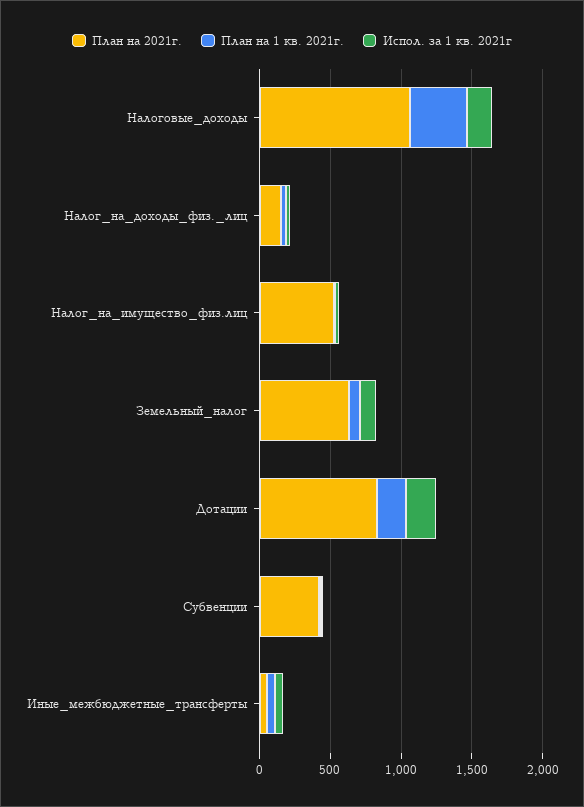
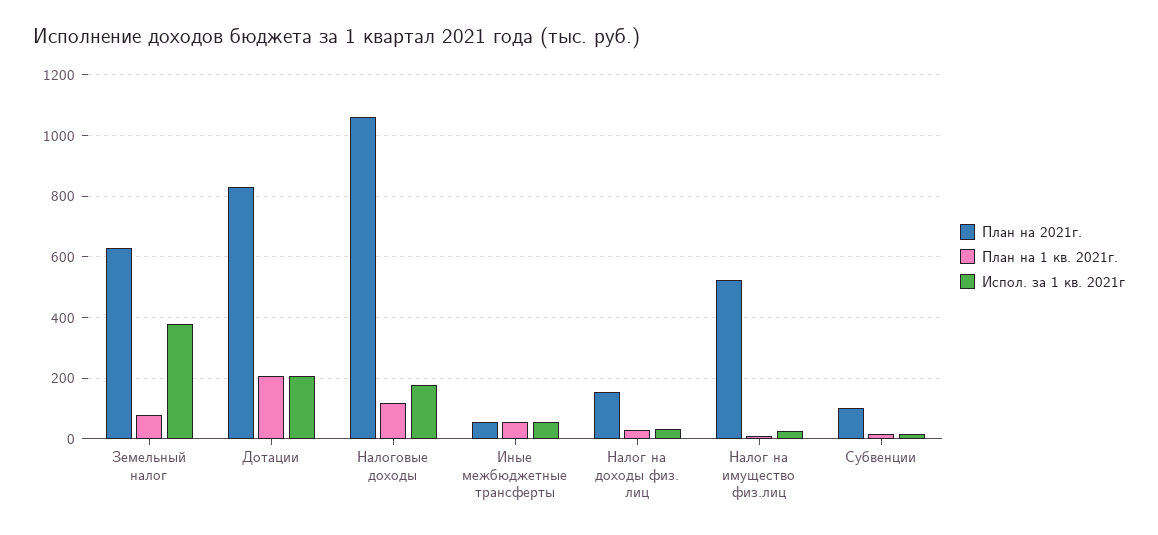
  {
    "План на 2021г.": {
      "Налоговые_доходы": 1060,
      "Налог_на_доходы_физ._лиц": 160,
      "Налог_на_имущество_физ.лиц": 520,
      "Земельный_налог": 620,
      "Дотации": 820,
-     "Субвенции": 400,
+     "Субвенции": 100,
      "Иные_межбюджетные_трансферты": 60
    },
    "План на 1 кв. 2021г.": {
-     "Налоговые_доходы": 400,
+     "Налоговые_доходы": 120,
      "Налог_на_доходы_физ._лиц": 40,
      "Налог_на_имущество_физ.лиц": 0,
      "Земельный_налог": 80,
      "Дотации": 200,
      "Субвенции": 20,
      "Иные_межбюджетные_трансферты": 60
    },
    "Испол. за 1 кв. 2021г": {
      "Налоговые_доходы": 180,
      "Налог_на_доходы_физ._лиц": 40,
      "Налог_на_имущество_физ.лиц": 20,
-     "Земельный_налог": 100,
+     "Земельный_налог": 380,
      "Дотации": 200,
      "Субвенции": 20,
      "Иные_межбюджетные_трансферты": 60
    }
  }

